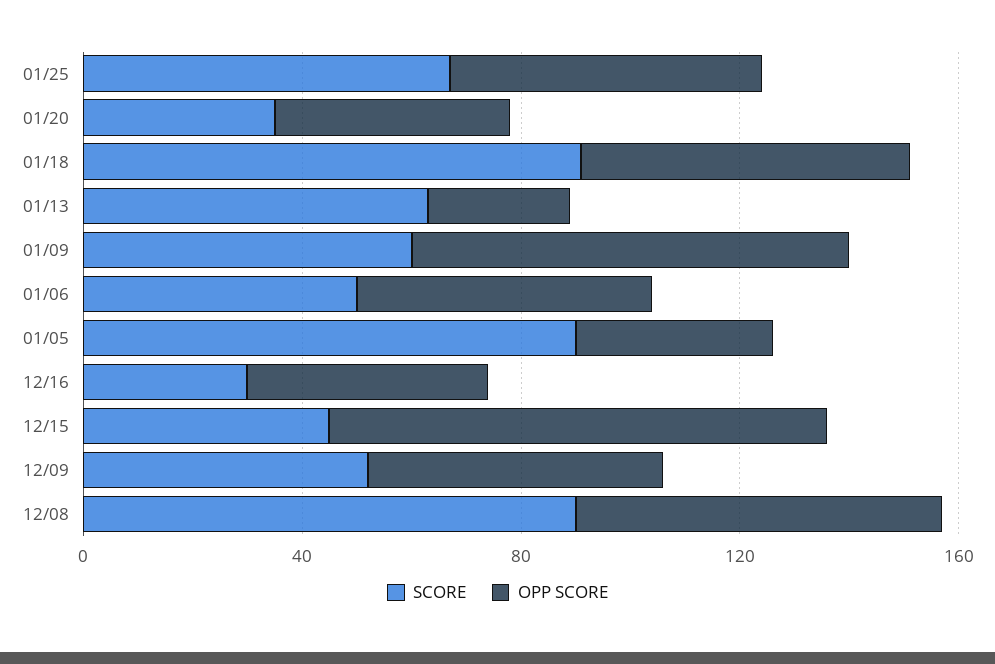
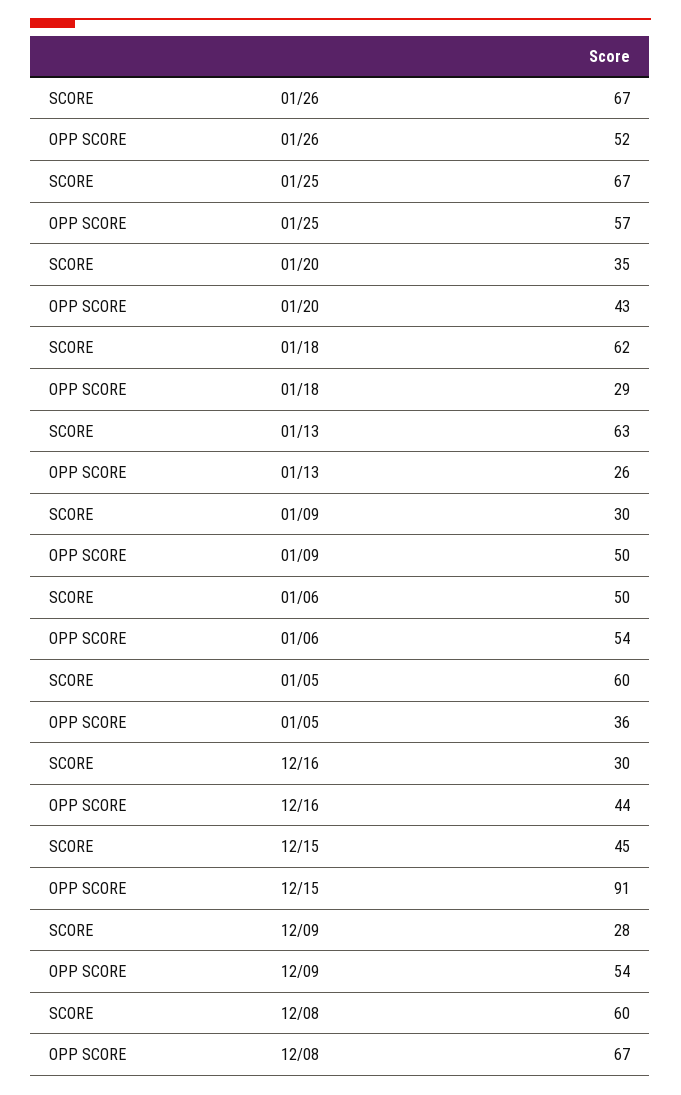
  {
    "SCORE": {
      "01/25": 67,
      "01/20": 35,
-     "01/18": 90,
+     "01/18": 62,
      "01/13": 63,
-     "01/09": 60,
+     "01/09": 30,
      "01/06": 50,
-     "01/05": 90,
+     "01/05": 60,
      "12/16": 30,
      "12/15": 45,
-     "12/09": 50,
+     "12/09": 28,
-     "12/08": 90
+     "12/08": 60,
+     "01/26": 67
    },
    "OPP SCORE": {
      "01/25": 57,
      "01/20": 43,
-     "01/18": 60,
+     "01/18": 29,
      "01/13": 26,
-     "01/09": 80,
+     "01/09": 50,
      "01/06": 54,
      "01/05": 36,
      "12/16": 44,
      "12/15": 91,
      "12/09": 54,
-     "12/08": 67
+     "12/08": 67,
+     "01/26": 52
    }
  }

